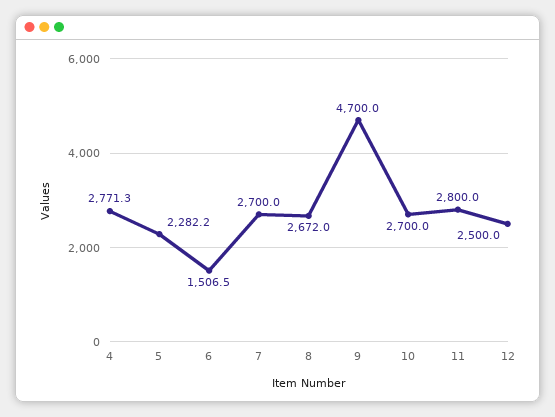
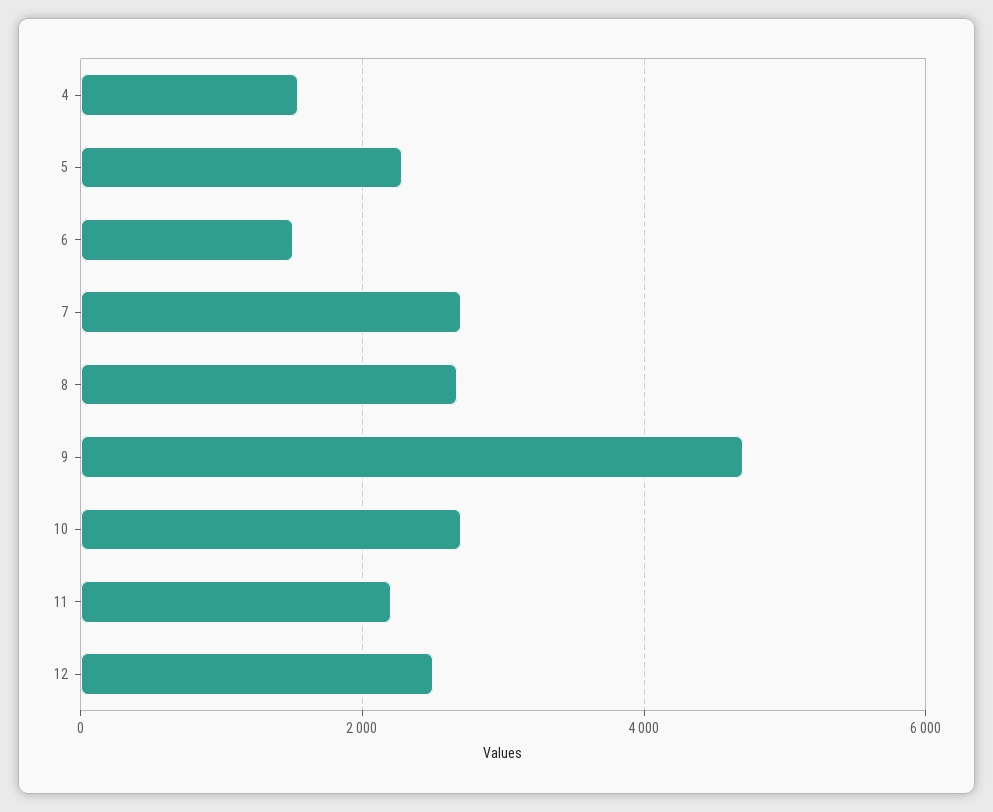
  {
-   "4": 2771.3,
+   "4": 1600,
    "5": 2282.2,
    "6": 1506.5,
    "7": 2700,
    "8": 2672,
    "9": 4700,
    "10": 2700,
-   "11": 2800,
+   "11": 2200,
    "12": 2500
  }

